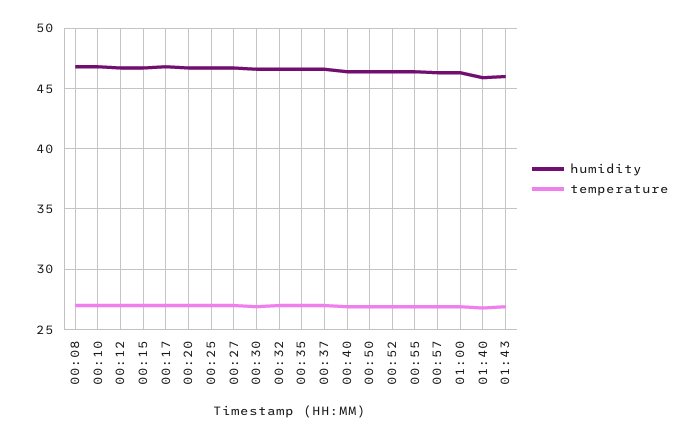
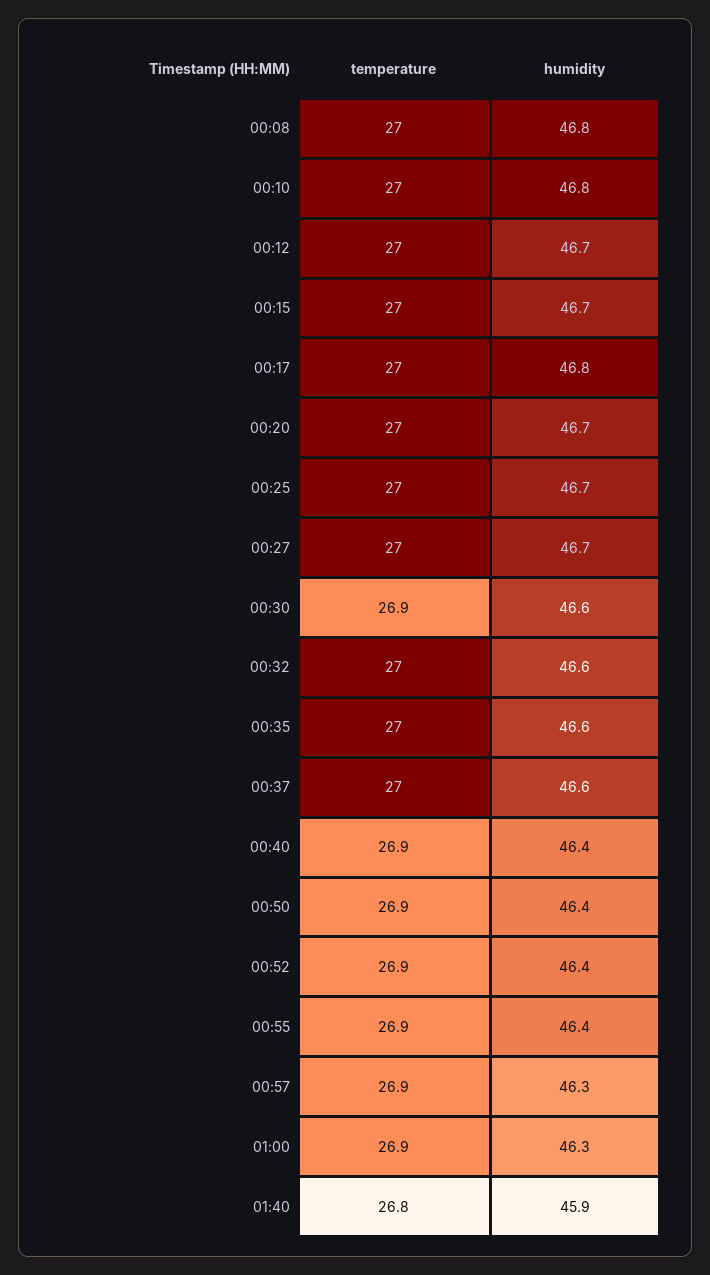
  {
    "humidity": {
      "00:08": 46.8,
      "00:10": 46.8,
      "00:12": 46.7,
      "00:15": 46.7,
      "00:17": 46.8,
      "00:20": 46.7,
      "00:25": 46.7,
      "00:27": 46.7,
      "00:30": 46.6,
      "00:32": 46.6,
      "00:35": 46.6,
      "00:37": 46.6,
      "00:40": 46.4,
      "00:50": 46.4,
      "00:52": 46.4,
      "00:55": 46.4,
      "00:57": 46.3,
      "01:00": 46.3,
-     "01:40": 45.9,
+     "01:40": 45.9
-     "01:43": 46
    },
    "temperature": {
      "00:08": 27,
      "00:10": 27,
      "00:12": 27,
      "00:15": 27,
      "00:17": 27,
      "00:20": 27,
      "00:25": 27,
      "00:27": 27,
      "00:30": 26.9,
      "00:32": 27,
      "00:35": 27,
      "00:37": 27,
      "00:40": 26.9,
      "00:50": 26.9,
      "00:52": 26.9,
      "00:55": 26.9,
      "00:57": 26.9,
      "01:00": 26.9,
-     "01:40": 26.8,
+     "01:40": 26.8
-     "01:43": 27
    }
  }

